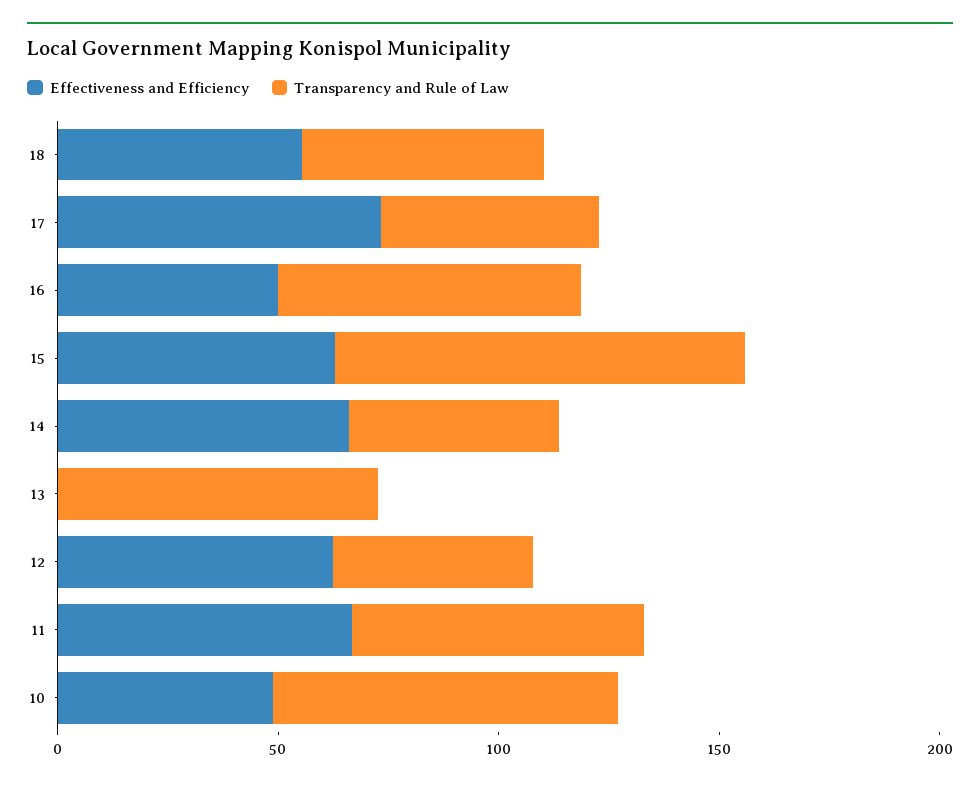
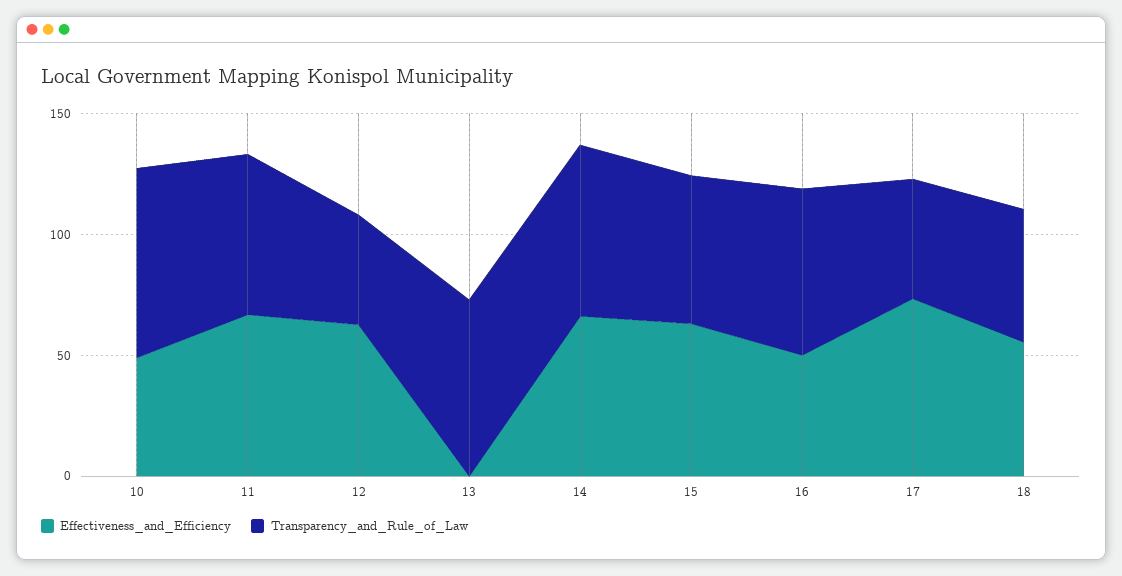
  {
    "Effectiveness and Efficiency": {
      "18": 60,
      "17": 70,
      "16": 50,
      "15": 60,
      "14": 70,
      "13": 0,
      "12": 60,
      "11": 70,
      "10": 50
    },
    "Transparency and Rule of Law": {
      "18": 50,
      "17": 50,
      "16": 70,
-     "15": 90,
+     "15": 60,
-     "14": 50,
+     "14": 70,
      "13": 70,
      "12": 50,
      "11": 70,
      "10": 80
    }
  }

